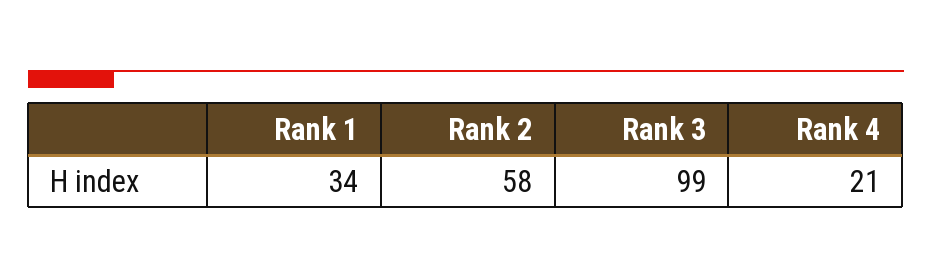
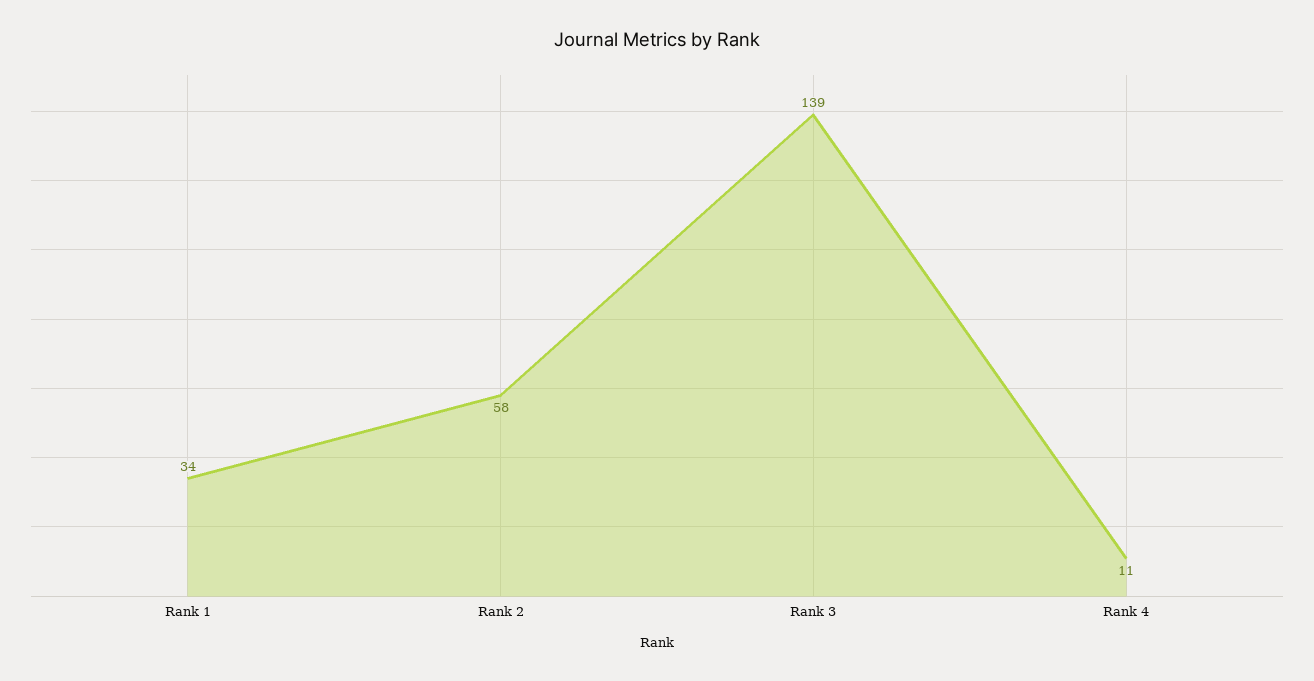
  {
    "Rank 1": 34,
    "Rank 2": 58,
-   "Rank 3": 99,
+   "Rank 3": 139,
-   "Rank 4": 21
+   "Rank 4": 11
  }

